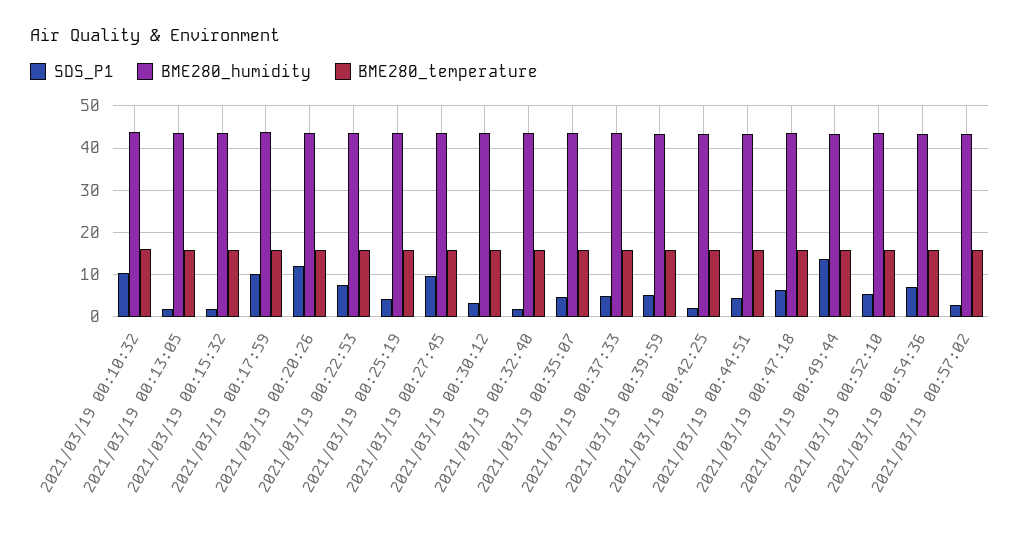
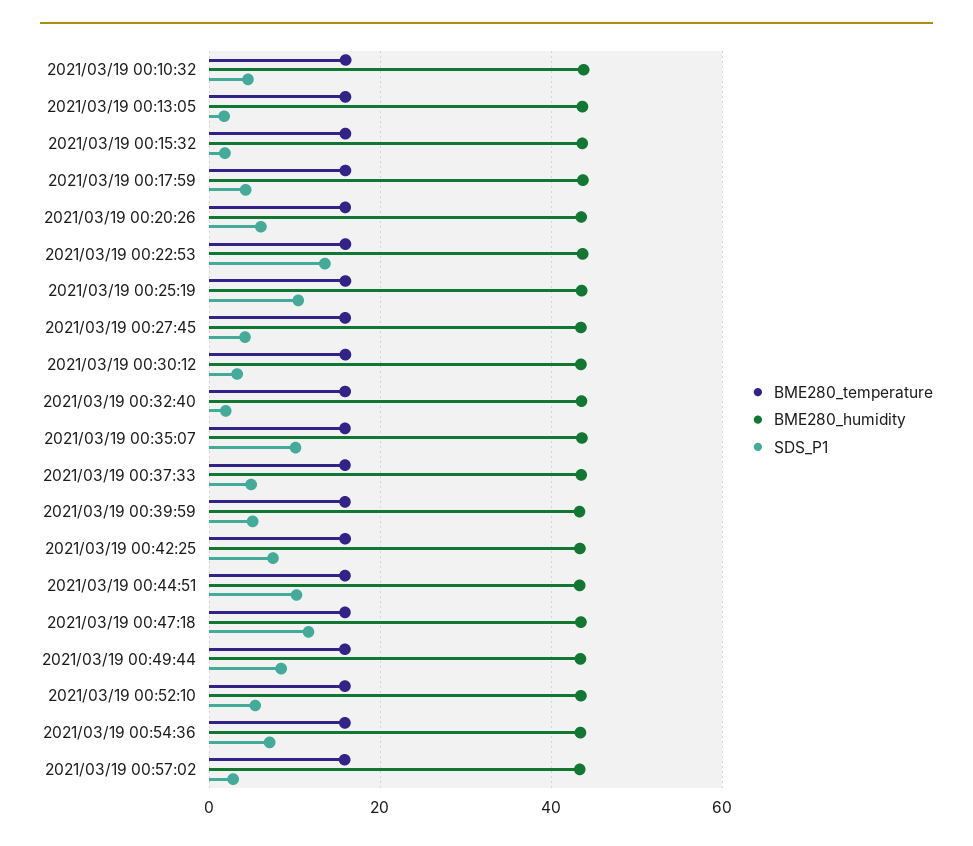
  {
    "SDS_P1": {
-     "2021/03/19 00:10:32": 10,
+     "2021/03/19 00:10:32": 4,
      "2021/03/19 00:13:05": 2,
      "2021/03/19 00:15:32": 2,
-     "2021/03/19 00:17:59": 10,
+     "2021/03/19 00:17:59": 4,
-     "2021/03/19 00:20:26": 12,
+     "2021/03/19 00:20:26": 6,
-     "2021/03/19 00:22:53": 8,
+     "2021/03/19 00:22:53": 14,
-     "2021/03/19 00:25:19": 4,
+     "2021/03/19 00:25:19": 10,
-     "2021/03/19 00:27:45": 10,
+     "2021/03/19 00:27:45": 4,
      "2021/03/19 00:30:12": 4,
      "2021/03/19 00:32:40": 2,
-     "2021/03/19 00:35:07": 4,
+     "2021/03/19 00:35:07": 10,
      "2021/03/19 00:37:33": 4,
      "2021/03/19 00:39:59": 6,
-     "2021/03/19 00:42:25": 2,
+     "2021/03/19 00:42:25": 8,
-     "2021/03/19 00:44:51": 4,
+     "2021/03/19 00:44:51": 10,
-     "2021/03/19 00:47:18": 6,
+     "2021/03/19 00:47:18": 12,
-     "2021/03/19 00:49:44": 14,
+     "2021/03/19 00:49:44": 8,
      "2021/03/19 00:52:10": 6,
      "2021/03/19 00:54:36": 8,
      "2021/03/19 00:57:02": 2
    },
    "BME280_humidity": {
      "2021/03/19 00:10:32": 44,
      "2021/03/19 00:13:05": 44,
      "2021/03/19 00:15:32": 44,
      "2021/03/19 00:17:59": 44,
      "2021/03/19 00:20:26": 44,
      "2021/03/19 00:22:53": 44,
      "2021/03/19 00:25:19": 44,
      "2021/03/19 00:27:45": 44,
      "2021/03/19 00:30:12": 44,
      "2021/03/19 00:32:40": 44,
      "2021/03/19 00:35:07": 44,
      "2021/03/19 00:37:33": 44,
      "2021/03/19 00:39:59": 44,
      "2021/03/19 00:42:25": 44,
      "2021/03/19 00:44:51": 44,
      "2021/03/19 00:47:18": 44,
      "2021/03/19 00:49:44": 44,
      "2021/03/19 00:52:10": 44,
      "2021/03/19 00:54:36": 44,
      "2021/03/19 00:57:02": 44
    },
    "BME280_temperature": {
      "2021/03/19 00:10:32": 16,
      "2021/03/19 00:13:05": 16,
      "2021/03/19 00:15:32": 16,
      "2021/03/19 00:17:59": 16,
      "2021/03/19 00:20:26": 16,
      "2021/03/19 00:22:53": 16,
      "2021/03/19 00:25:19": 16,
      "2021/03/19 00:27:45": 16,
      "2021/03/19 00:30:12": 16,
      "2021/03/19 00:32:40": 16,
      "2021/03/19 00:35:07": 16,
      "2021/03/19 00:37:33": 16,
      "2021/03/19 00:39:59": 16,
      "2021/03/19 00:42:25": 16,
      "2021/03/19 00:44:51": 16,
      "2021/03/19 00:47:18": 16,
      "2021/03/19 00:49:44": 16,
      "2021/03/19 00:52:10": 16,
      "2021/03/19 00:54:36": 16,
      "2021/03/19 00:57:02": 16
    }
  }

